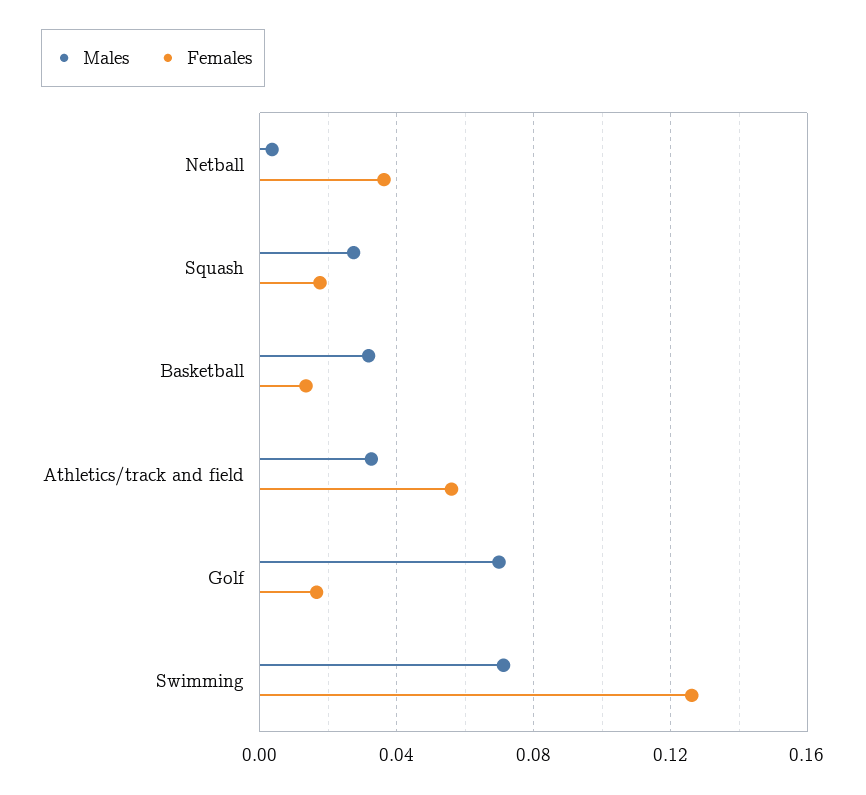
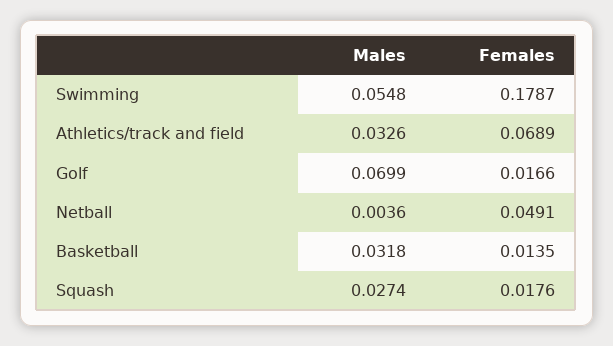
  {
    "Males": {
      "Netball": 0.0036,
      "Squash": 0.0274,
      "Basketball": 0.0318,
      "Athletics/track and field": 0.0326,
      "Golf": 0.0699,
-     "Swimming": 0.07
+     "Swimming": 0.0548
    },
    "Females": {
-     "Netball": 0.035,
+     "Netball": 0.0491,
      "Squash": 0.0176,
      "Basketball": 0.0135,
-     "Athletics/track and field": 0.055,
+     "Athletics/track and field": 0.0689,
      "Golf": 0.0166,
-     "Swimming": 0.125
+     "Swimming": 0.1787
    }
  }

